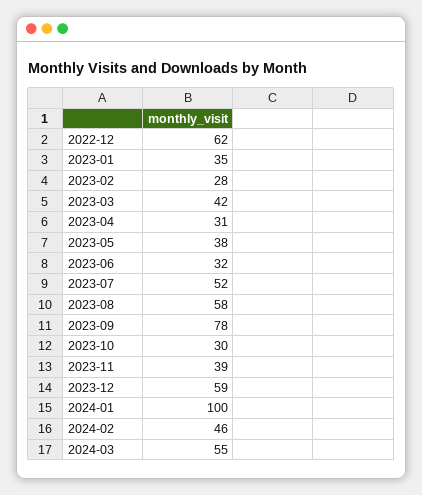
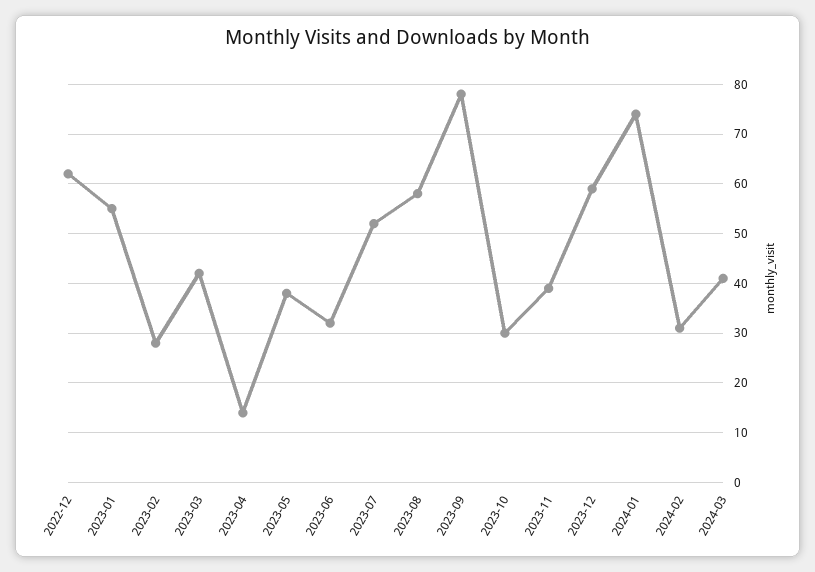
  {
    "2022-12": 62,
-   "2023-01": 35,
+   "2023-01": 55,
    "2023-02": 28,
    "2023-03": 42,
-   "2023-04": 31,
+   "2023-04": 15,
    "2023-05": 38,
    "2023-06": 32,
    "2023-07": 52,
    "2023-08": 58,
    "2023-09": 78,
    "2023-10": 30,
    "2023-11": 39,
    "2023-12": 59,
-   "2024-01": 100,
+   "2024-01": 75,
-   "2024-02": 46,
+   "2024-02": 30,
-   "2024-03": 55
+   "2024-03": 40
  }

